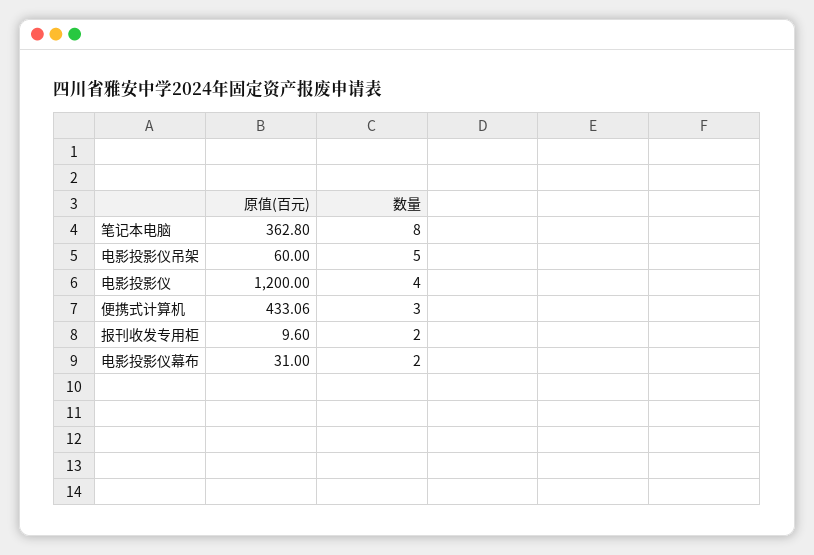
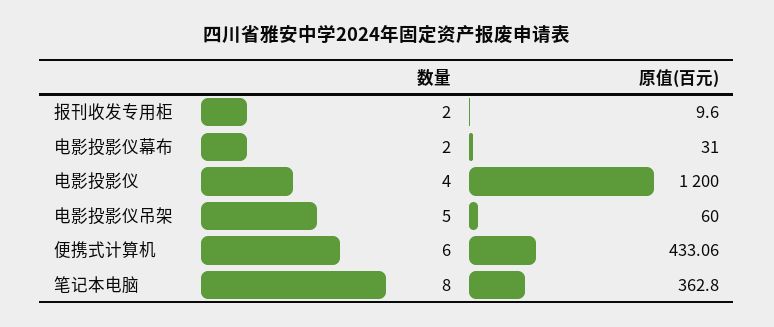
  {
    "原值(百元)": {
      "笔记本电脑": 362.8,
      "电影投影仪吊架": 60,
      "电影投影仪": 1200,
      "便携式计算机": 433.06,
      "报刊收发专用柜": 9.6,
      "电影投影仪幕布": 31
    },
    "数量": {
      "笔记本电脑": 8,
      "电影投影仪吊架": 5,
      "电影投影仪": 4,
-     "便携式计算机": 3,
+     "便携式计算机": 6,
      "报刊收发专用柜": 2,
      "电影投影仪幕布": 2
    }
  }

